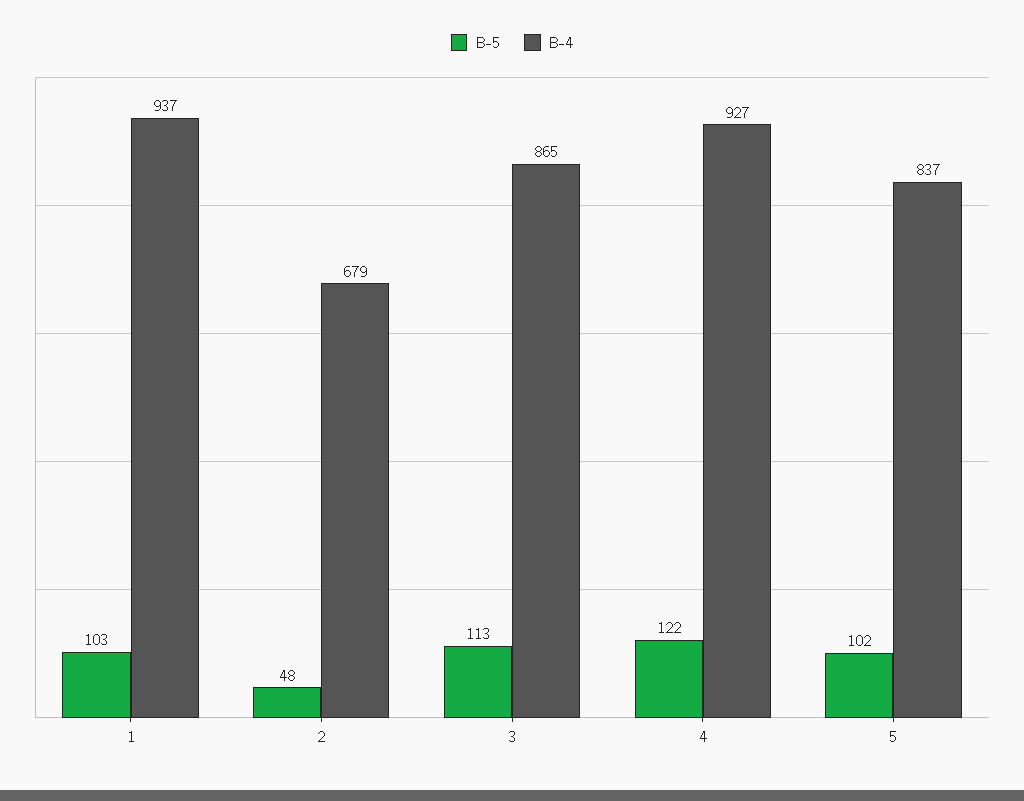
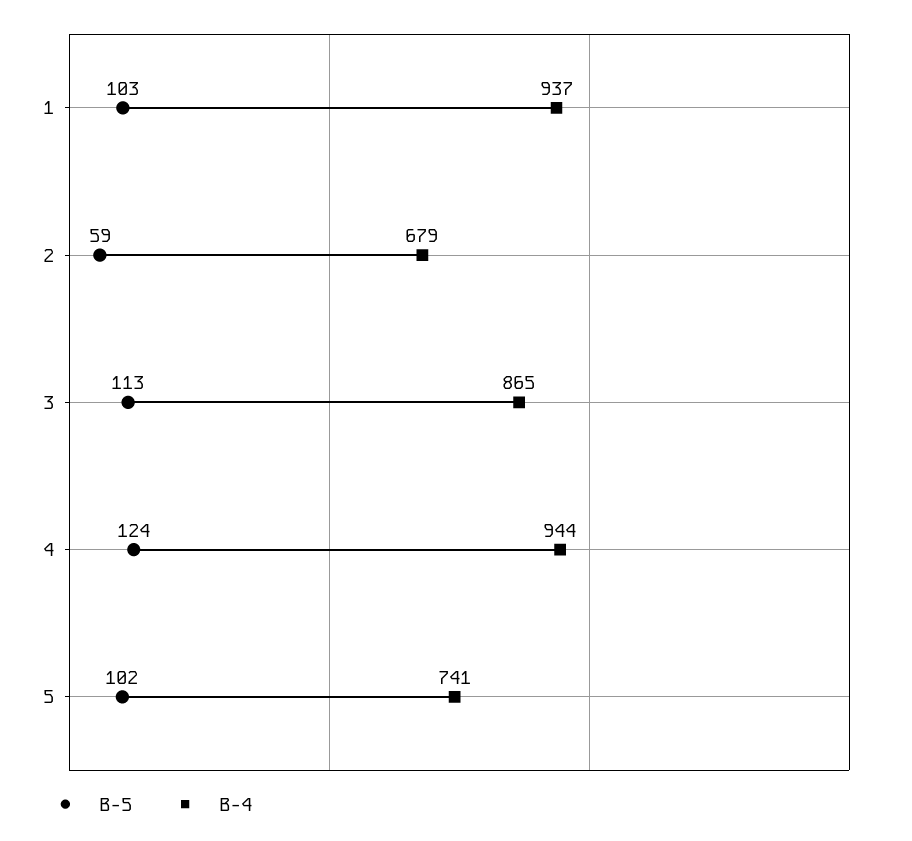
  {
    "B-5": {
      "1": 103,
-     "2": 48,
+     "2": 59,
      "3": 113,
-     "4": 122,
+     "4": 124,
      "5": 102
    },
    "B-4": {
      "1": 937,
      "2": 679,
      "3": 865,
-     "4": 927,
+     "4": 944,
-     "5": 837
+     "5": 741
    }
  }

